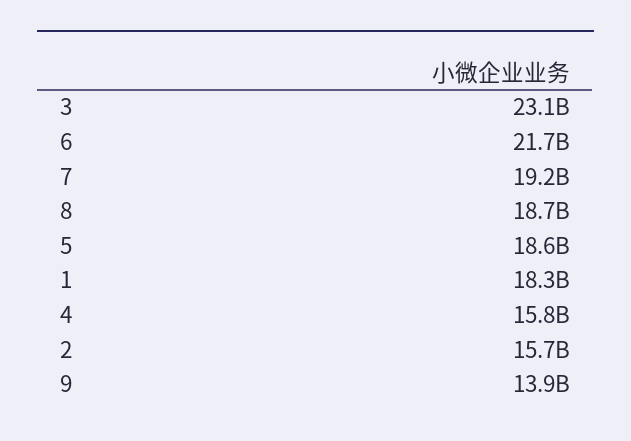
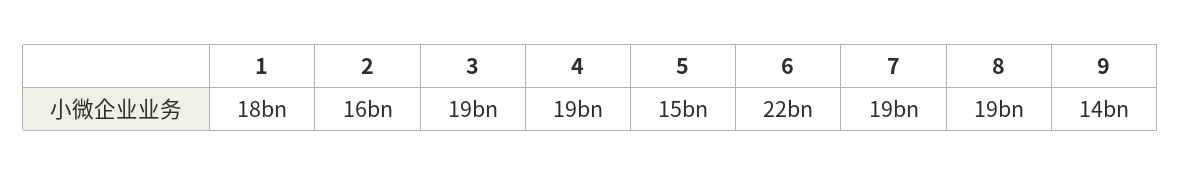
  {
-   "3": 23100000000,
+   "3": 19000000000,
    "6": 21700000000,
    "7": 19200000000,
    "8": 18700000000,
-   "5": 18600000000,
+   "5": 15000000000,
    "1": 18300000000,
-   "4": 15800000000,
+   "4": 19000000000,
    "2": 15700000000,
    "9": 13900000000
  }

